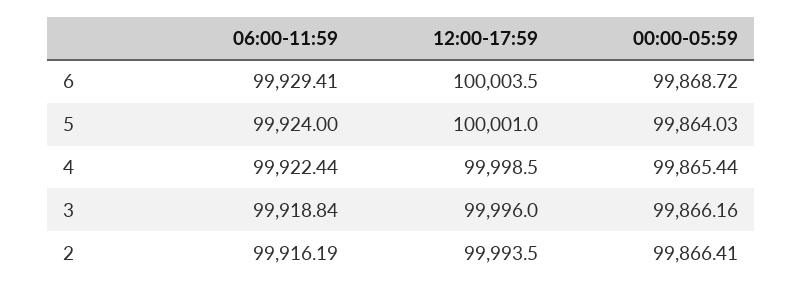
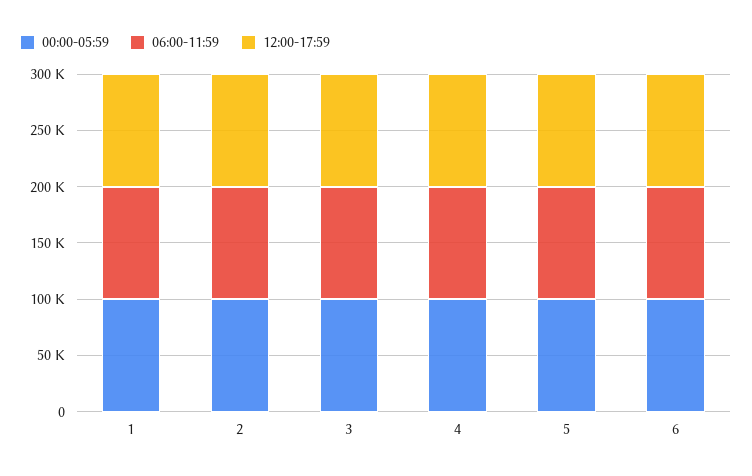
  {
    "06:00-11:59": {
      "6": 99929.41,
      "5": 99924,
      "4": 99922.44,
      "3": 99918.84,
-     "2": 99916.19
+     "2": 99916.19,
+     "1": 100000
    },
    "12:00-17:59": {
      "6": 100003.5,
      "5": 100001,
      "4": 99998.5,
      "3": 99996,
-     "2": 99993.5
+     "2": 99993.5,
+     "1": 100000
    },
    "00:00-05:59": {
      "6": 99868.72,
      "5": 99864.03,
      "4": 99865.44,
      "3": 99866.16,
-     "2": 99866.41
+     "2": 99866.41,
+     "1": 100000
    }
  }

